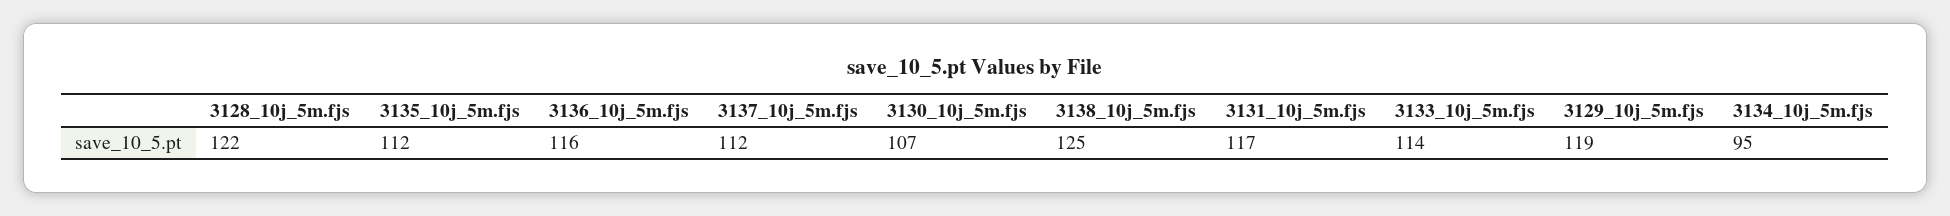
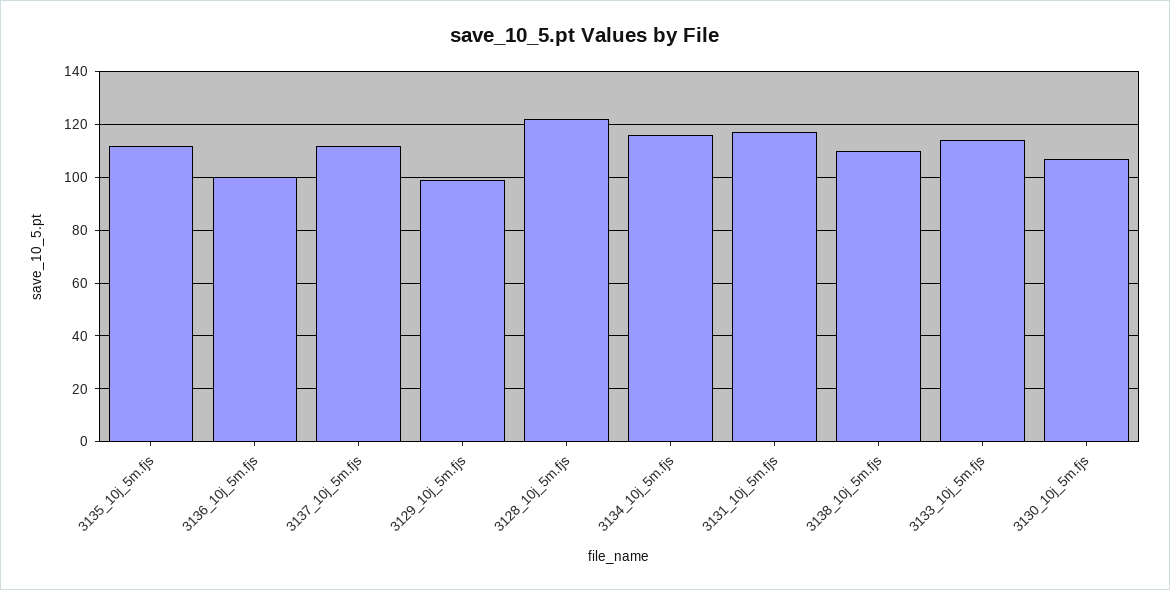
  {
    "3128_10j_5m.fjs": 122,
    "3135_10j_5m.fjs": 112,
-   "3136_10j_5m.fjs": 116,
+   "3136_10j_5m.fjs": 100,
    "3137_10j_5m.fjs": 112,
    "3130_10j_5m.fjs": 107,
-   "3138_10j_5m.fjs": 125,
+   "3138_10j_5m.fjs": 110,
    "3131_10j_5m.fjs": 117,
    "3133_10j_5m.fjs": 114,
-   "3129_10j_5m.fjs": 119,
+   "3129_10j_5m.fjs": 100,
-   "3134_10j_5m.fjs": 95
+   "3134_10j_5m.fjs": 115
  }

